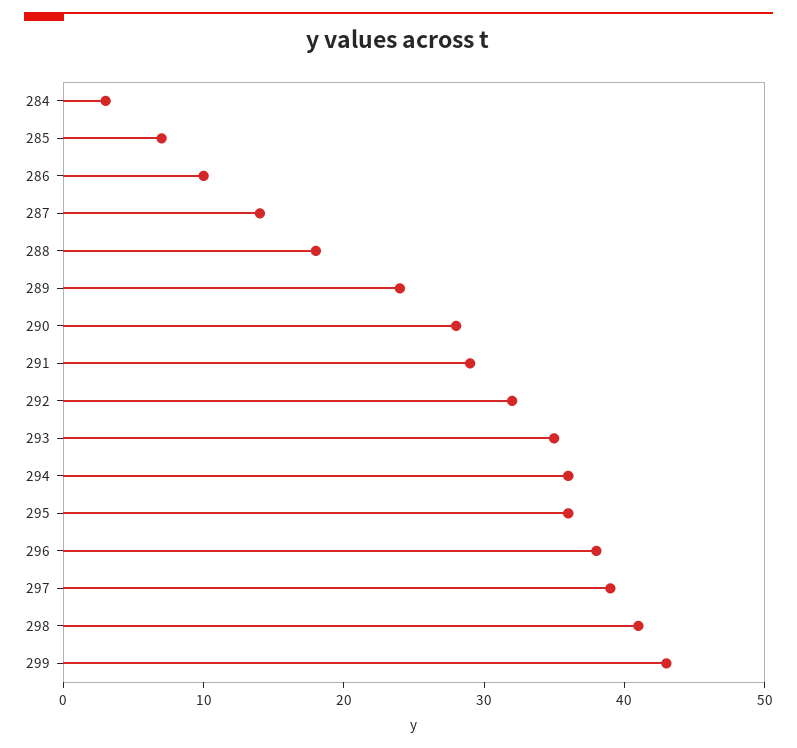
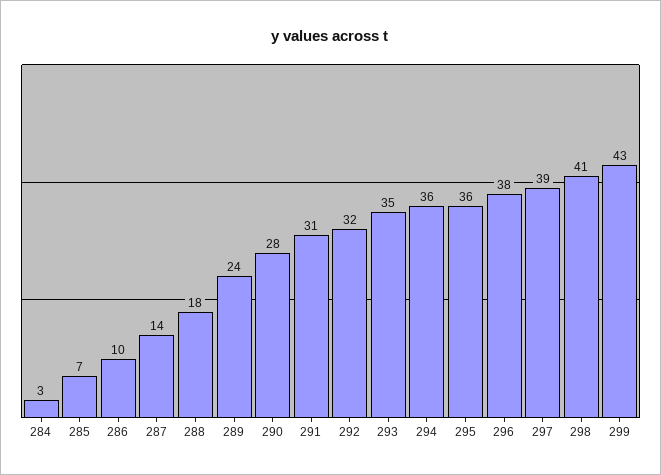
  {
    "284": 3,
    "285": 7,
    "286": 10,
    "287": 14,
    "288": 18,
    "289": 24,
    "290": 28,
-   "291": 29,
+   "291": 31,
    "292": 32,
    "293": 35,
    "294": 36,
    "295": 36,
    "296": 38,
    "297": 39,
    "298": 41,
    "299": 43
  }

